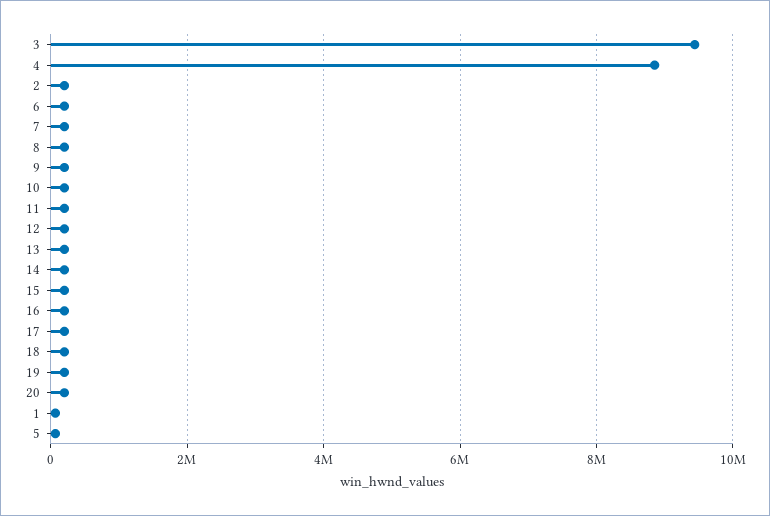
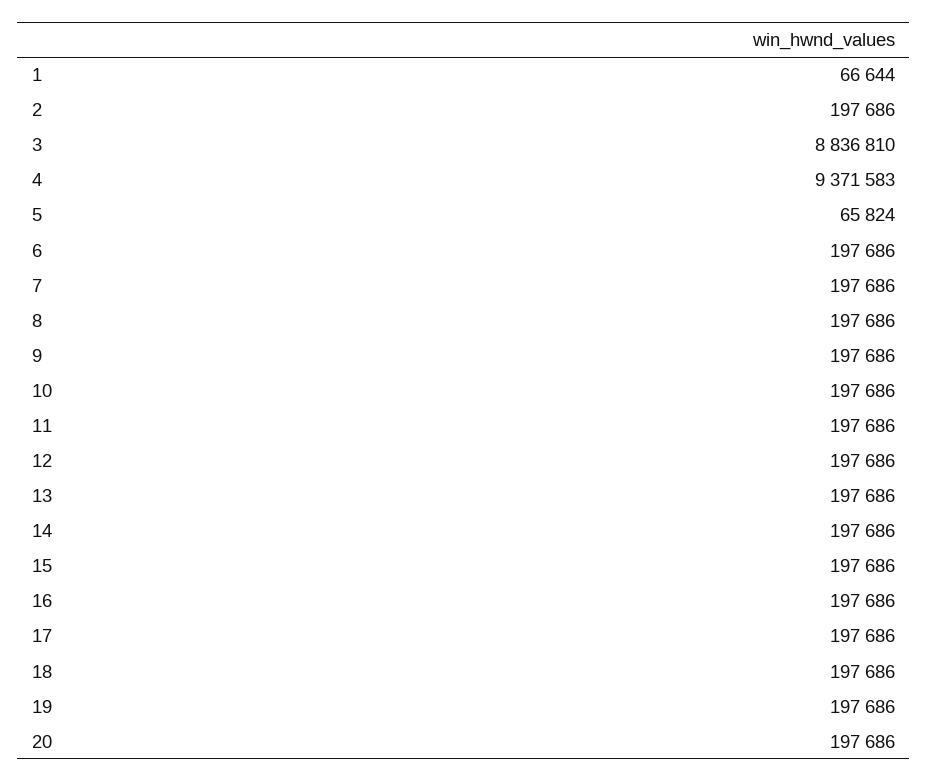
  {
-   "3": 9400000,
+   "3": 8836810,
-   "4": 8800000,
+   "4": 9371583,
    "2": 197686,
    "6": 197686,
    "7": 197686,
    "8": 197686,
    "9": 197686,
    "10": 197686,
    "11": 197686,
    "12": 197686,
    "13": 197686,
    "14": 197686,
    "15": 197686,
    "16": 197686,
    "17": 197686,
    "18": 197686,
    "19": 197686,
    "20": 197686,
    "1": 66644,
    "5": 65824
  }

